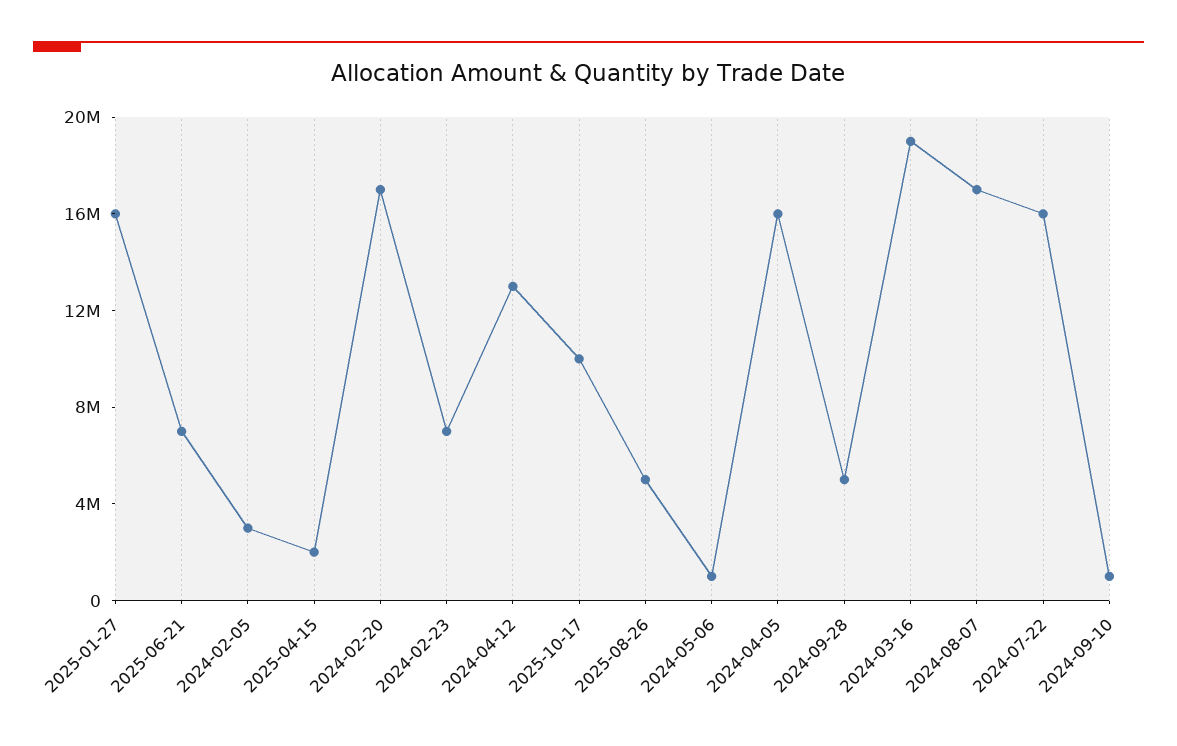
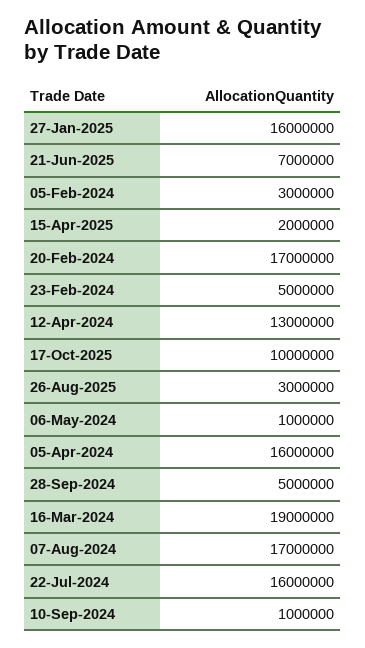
  {
    "2025-01-27": 16000000,
    "2025-06-21": 7000000,
    "2024-02-05": 3000000,
    "2025-04-15": 2000000,
    "2024-02-20": 17000000,
-   "2024-02-23": 7000000,
+   "2024-02-23": 5000000,
    "2024-04-12": 13000000,
    "2025-10-17": 10000000,
-   "2025-08-26": 5000000,
+   "2025-08-26": 3000000,
    "2024-05-06": 1000000,
    "2024-04-05": 16000000,
    "2024-09-28": 5000000,
    "2024-03-16": 19000000,
    "2024-08-07": 17000000,
    "2024-07-22": 16000000,
    "2024-09-10": 1000000
  }

